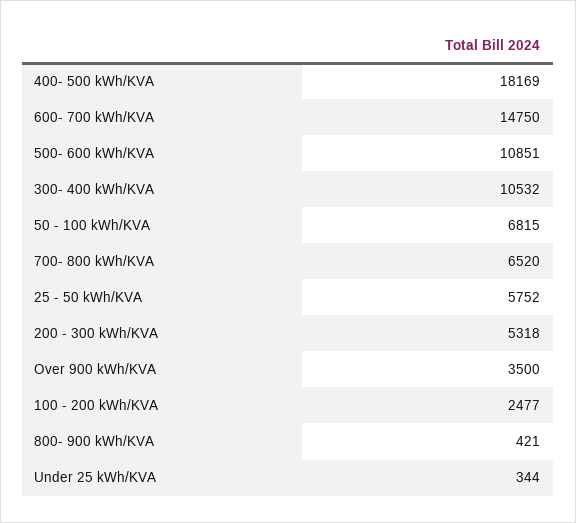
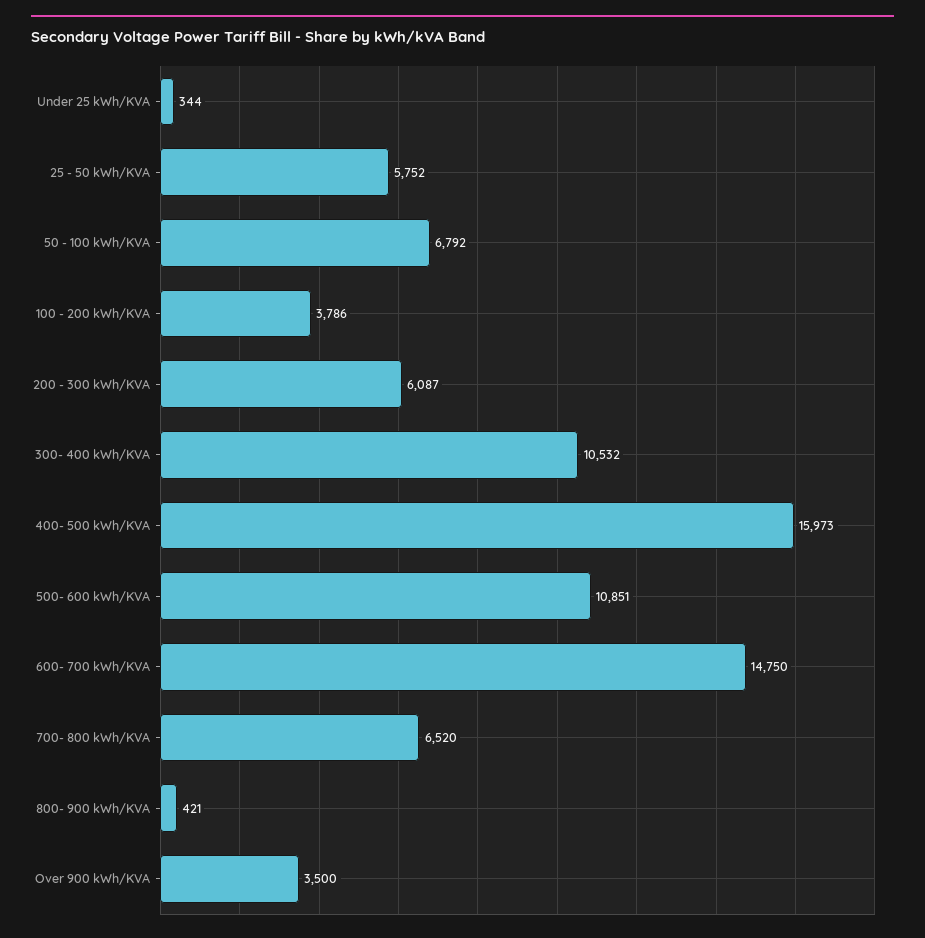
  {
-   "400- 500 kWh/KVA": 18169,
+   "400- 500 kWh/KVA": 15973,
    "600- 700 kWh/KVA": 14750,
    "500- 600 kWh/KVA": 10851,
    "300- 400 kWh/KVA": 10532,
-   "50 - 100 kWh/KVA": 6815,
+   "50 - 100 kWh/KVA": 6792,
    "700- 800 kWh/KVA": 6520,
    "25 - 50 kWh/KVA": 5752,
-   "200 - 300 kWh/KVA": 5318,
+   "200 - 300 kWh/KVA": 6087,
    "Over 900 kWh/KVA": 3500,
-   "100 - 200 kWh/KVA": 2477,
+   "100 - 200 kWh/KVA": 3786,
    "800- 900 kWh/KVA": 421,
    "Under 25 kWh/KVA": 344
  }

